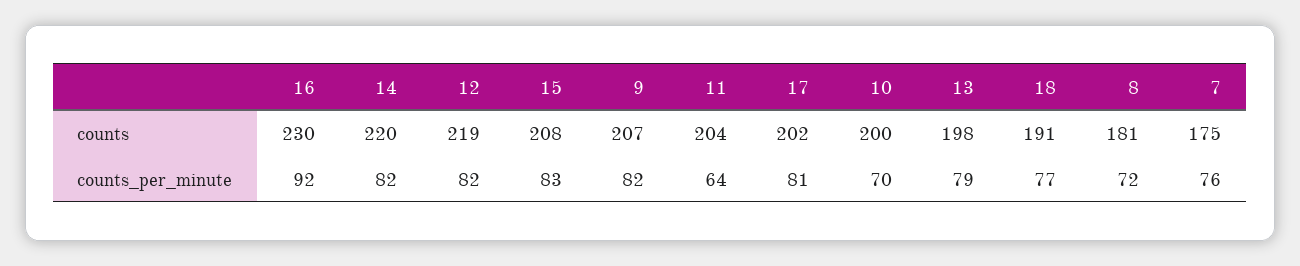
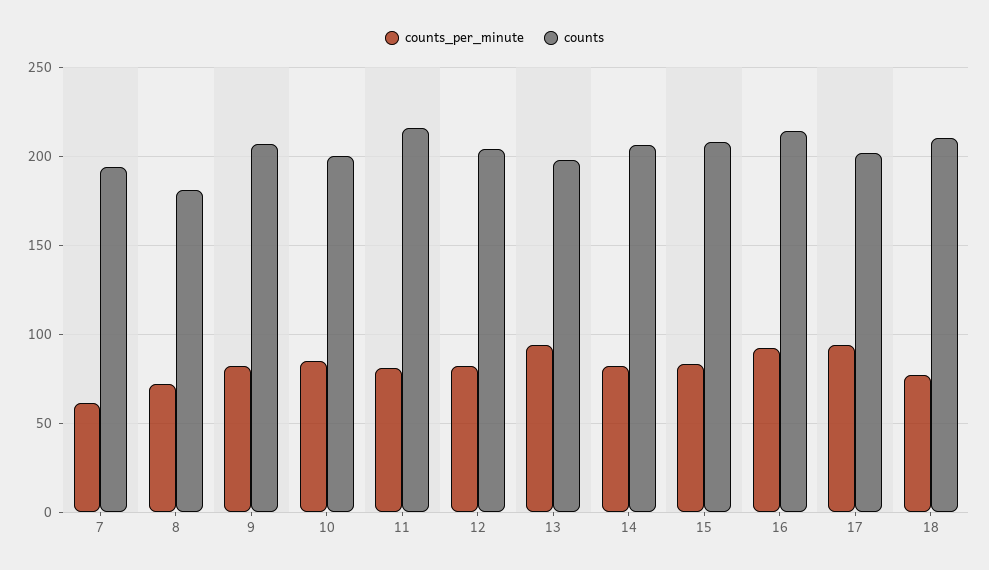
  {
    "counts": {
-     "16": 230,
+     "16": 215,
-     "14": 220,
+     "14": 205,
-     "12": 219,
+     "12": 205,
      "15": 208,
      "9": 207,
-     "11": 204,
+     "11": 215,
      "17": 202,
      "10": 200,
      "13": 198,
-     "18": 191,
+     "18": 210,
      "8": 181,
-     "7": 175
+     "7": 195
    },
    "counts_per_minute": {
      "16": 92,
      "14": 82,
      "12": 82,
      "15": 83,
      "9": 82,
-     "11": 64,
+     "11": 80,
-     "17": 81,
+     "17": 95,
-     "10": 70,
+     "10": 85,
-     "13": 79,
+     "13": 95,
      "18": 77,
      "8": 72,
-     "7": 76
+     "7": 60
    }
  }

